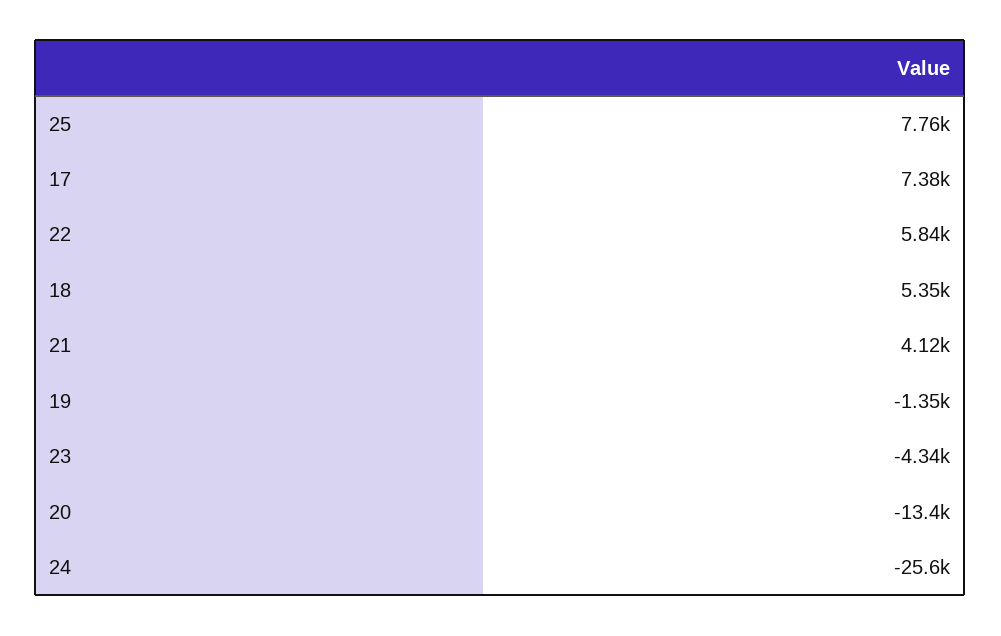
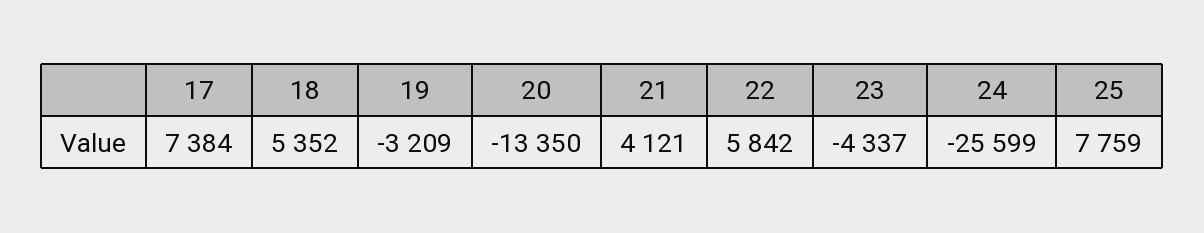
  {
    "25": 7759,
    "17": 7384,
    "22": 5842,
    "18": 5352,
    "21": 4121,
-   "19": -1350,
+   "19": -3209,
    "23": -4337,
    "20": -13350,
    "24": -25599
  }

